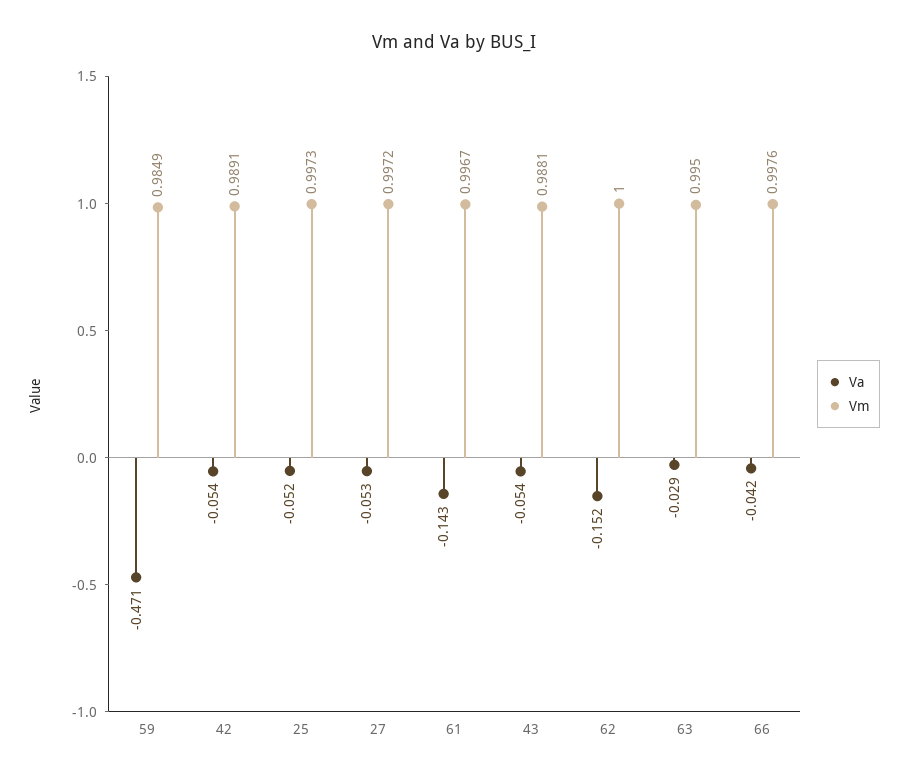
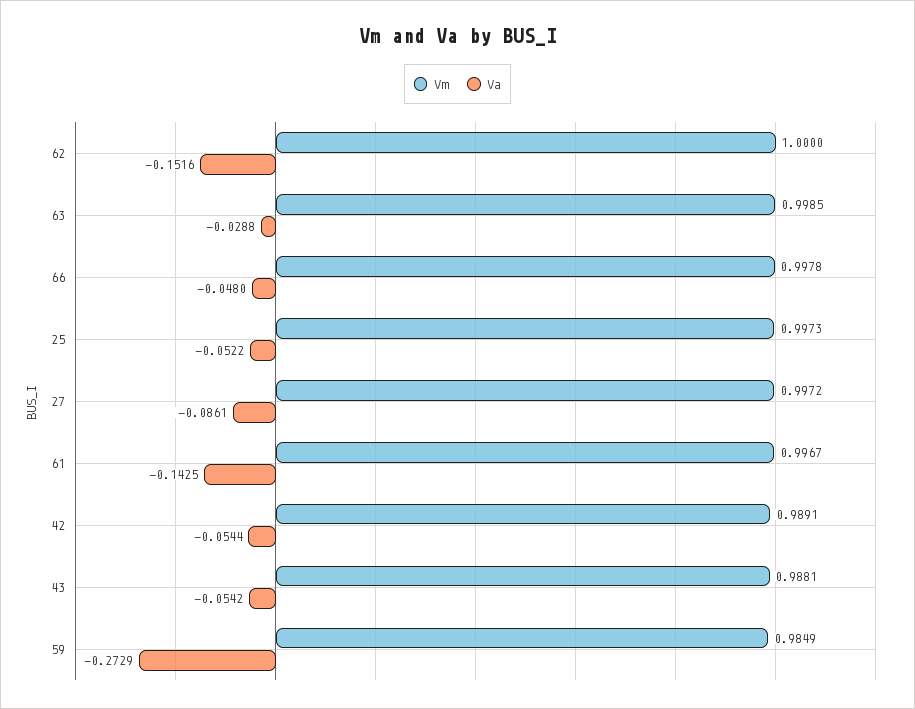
  {
    "Va": {
-     "59": -0.471,
+     "59": -0.2729,
      "42": -0.0544,
      "25": -0.0522,
-     "27": -0.053,
+     "27": -0.0861,
      "61": -0.1425,
      "43": -0.0542,
      "62": -0.1516,
      "63": -0.0288,
-     "66": -0.042
+     "66": -0.048
    },
    "Vm": {
      "59": 0.9849,
      "42": 0.9891,
      "25": 0.9973,
      "27": 0.9972,
      "61": 0.9967,
      "43": 0.9881,
      "62": 1,
-     "63": 0.995,
+     "63": 0.9985,
-     "66": 0.9976
+     "66": 0.9978
    }
  }

